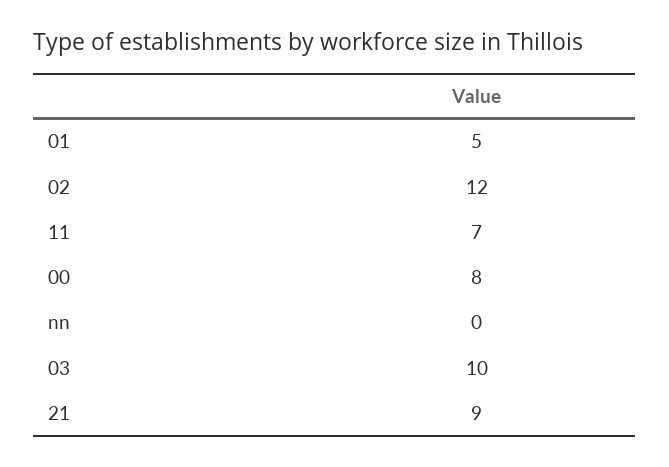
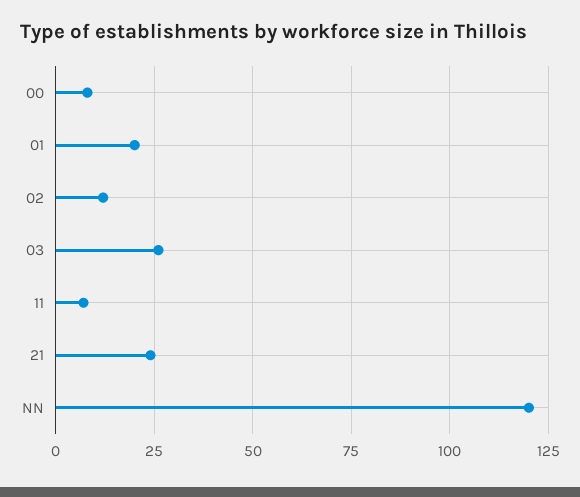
  {
-   "01": 5,
+   "01": 20,
    "02": 12,
    "11": 7,
    "00": 8,
-   "nn": 0,
+   "nn": 120,
-   "03": 10,
+   "03": 25,
-   "21": 9
+   "21": 25
  }

